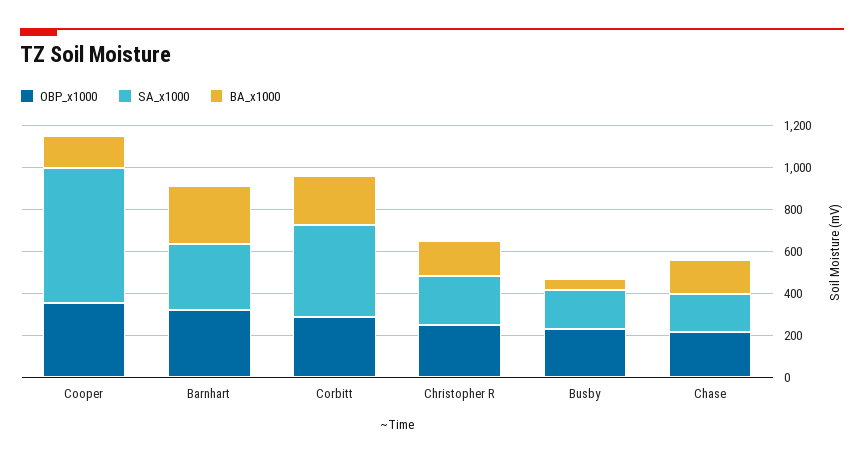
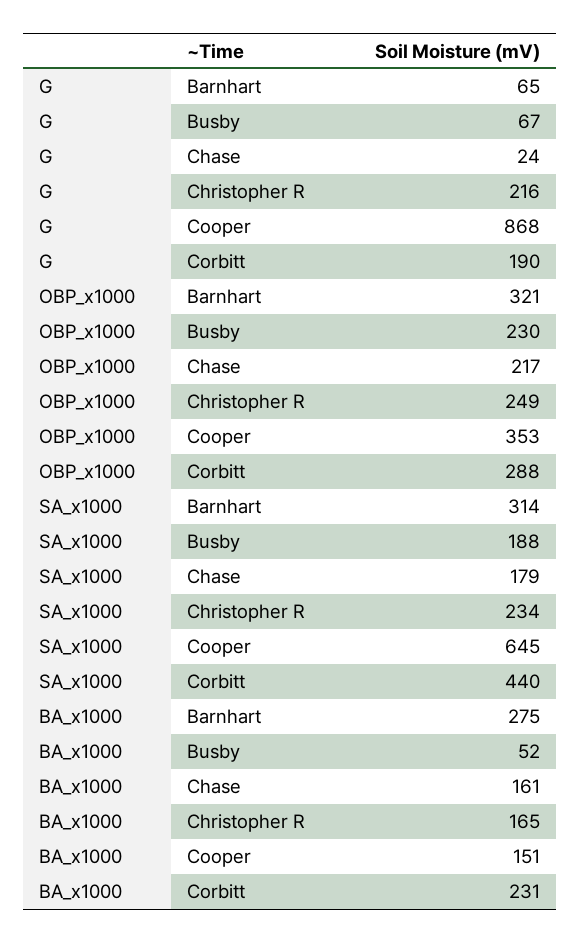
  {
    "OBP_x1000": {
      "Cooper": 353,
      "Barnhart": 321,
      "Corbitt": 288,
      "Christopher R": 249,
      "Busby": 230,
      "Chase": 217
    },
    "SA_x1000": {
      "Cooper": 645,
      "Barnhart": 314,
      "Corbitt": 440,
      "Christopher R": 234,
      "Busby": 188,
      "Chase": 179
    },
    "BA_x1000": {
      "Cooper": 151,
      "Barnhart": 275,
      "Corbitt": 231,
      "Christopher R": 165,
      "Busby": 52,
      "Chase": 161
-   }
+   },
+   "G": {
+     "Barnhart": 65,
+     "Busby": 67,
+     "Chase": 24,
+     "Christopher R": 216,
+     "Cooper": 868,
+     "Corbitt": 190
+   }
  }

